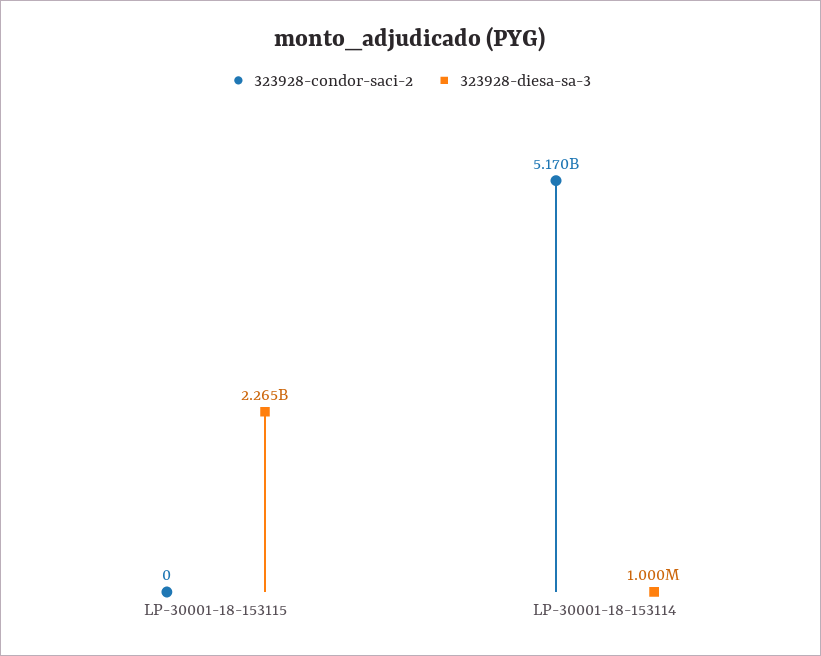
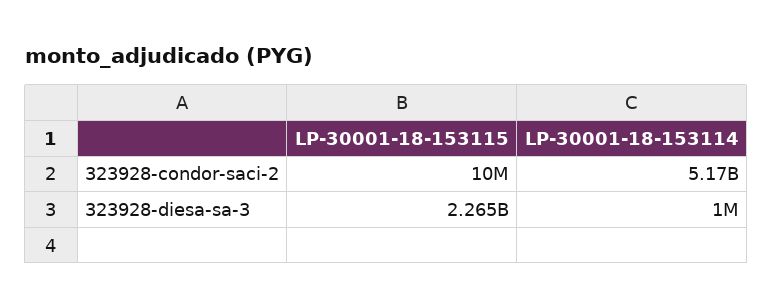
  {
    "323928-condor-saci-2": {
-     "LP-30001-18-153115": 0,
+     "LP-30001-18-153115": 10000000,
      "LP-30001-18-153114": 5170000000
    },
    "323928-diesa-sa-3": {
      "LP-30001-18-153115": 2265000000,
      "LP-30001-18-153114": 1000000
    }
  }

